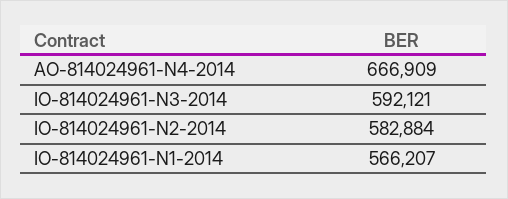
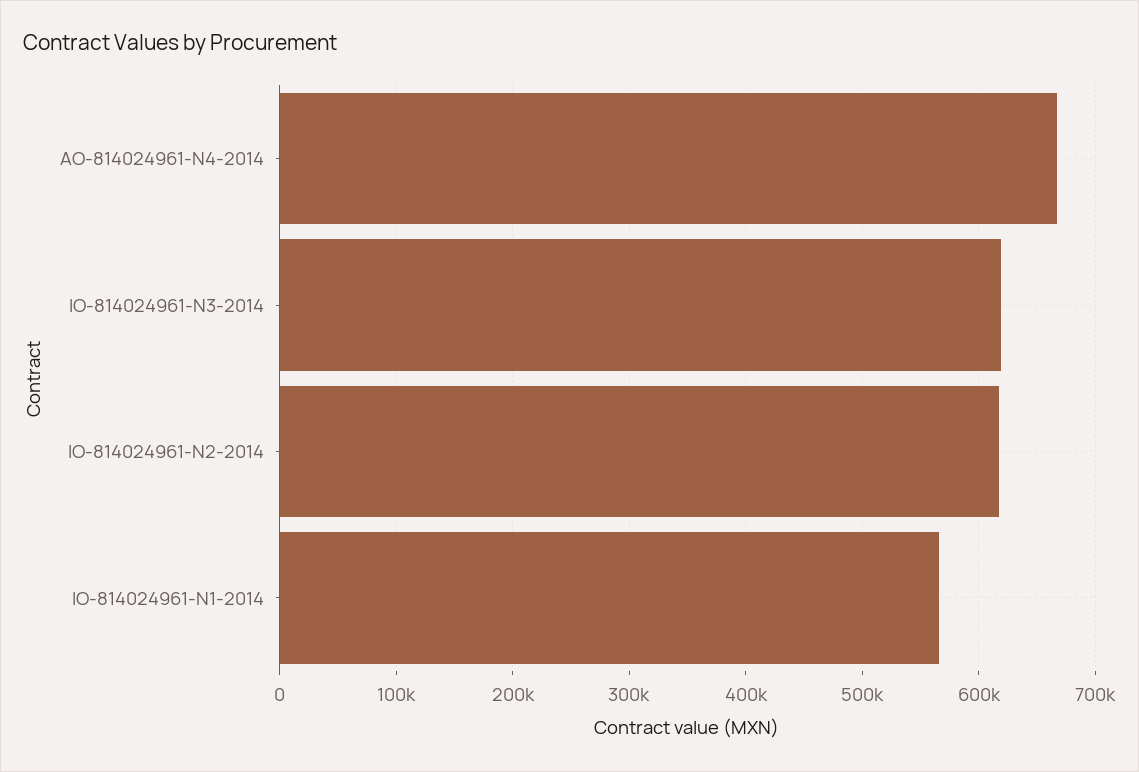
  {
    "AO-814024961-N4-2014": 666909,
-   "IO-814024961-N3-2014": 592121,
+   "IO-814024961-N3-2014": 620000,
-   "IO-814024961-N2-2014": 582884,
+   "IO-814024961-N2-2014": 620000,
    "IO-814024961-N1-2014": 566207
  }

